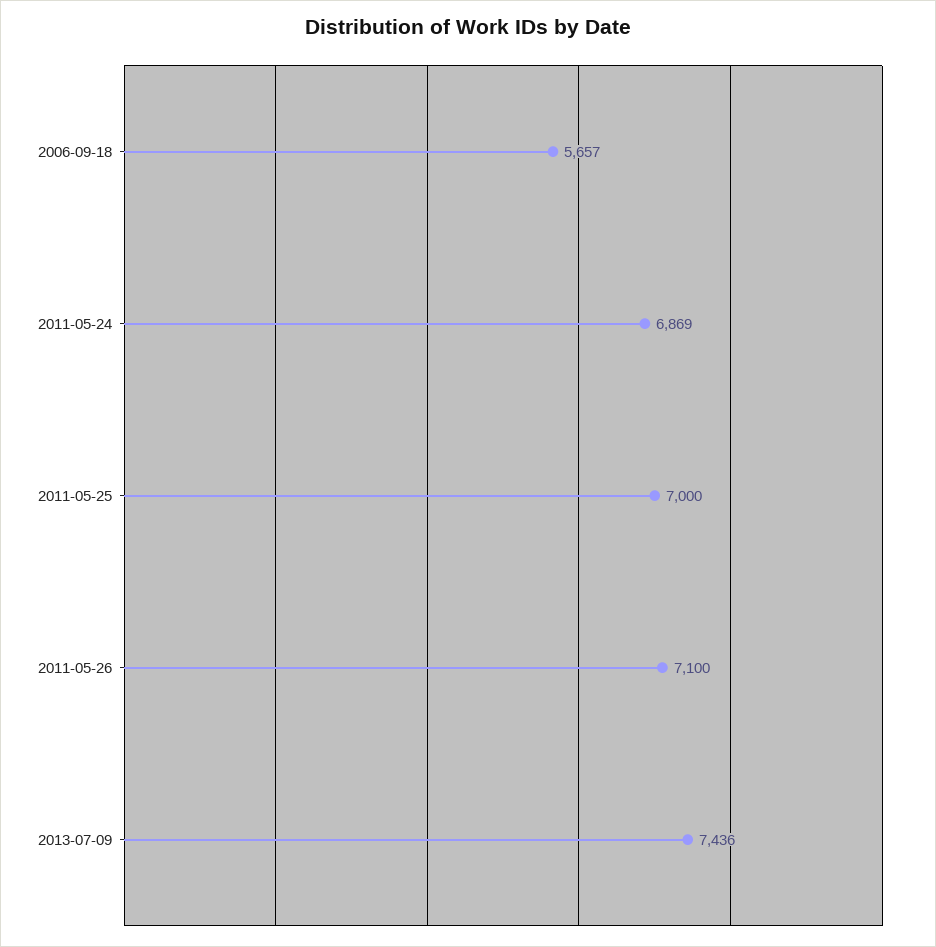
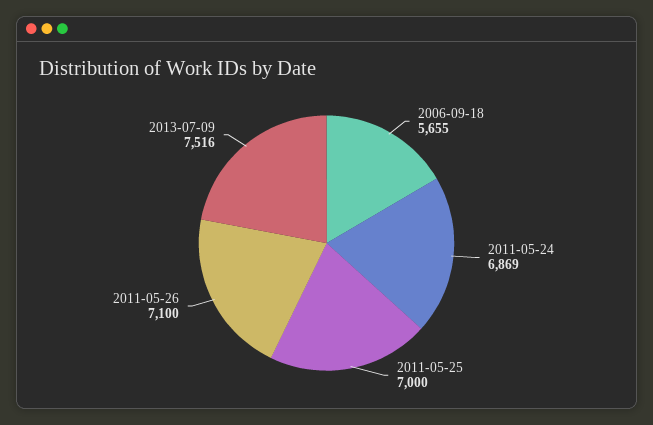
  {
-   "2006-09-18": 5657,
+   "2006-09-18": 5655,
    "2011-05-24": 6869,
    "2011-05-25": 7000,
    "2011-05-26": 7100,
-   "2013-07-09": 7436
+   "2013-07-09": 7516
  }

